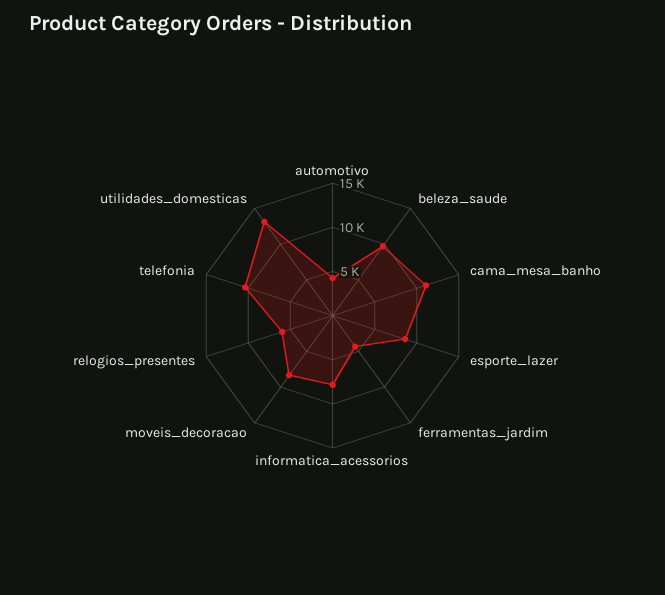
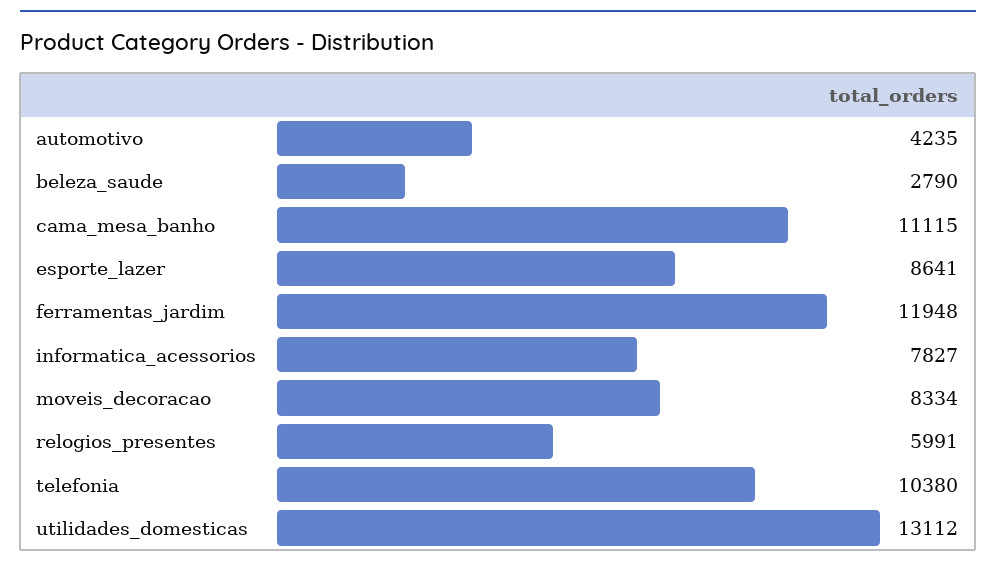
  {
    "automotivo": 4235,
-   "beleza_saude": 10000,
+   "beleza_saude": 2790,
    "cama_mesa_banho": 11115,
    "esporte_lazer": 8641,
-   "ferramentas_jardim": 4000,
+   "ferramentas_jardim": 11948,
    "informatica_acessorios": 7827,
    "moveis_decoracao": 8334,
    "relogios_presentes": 5991,
    "telefonia": 10380,
    "utilidades_domesticas": 13112
  }

